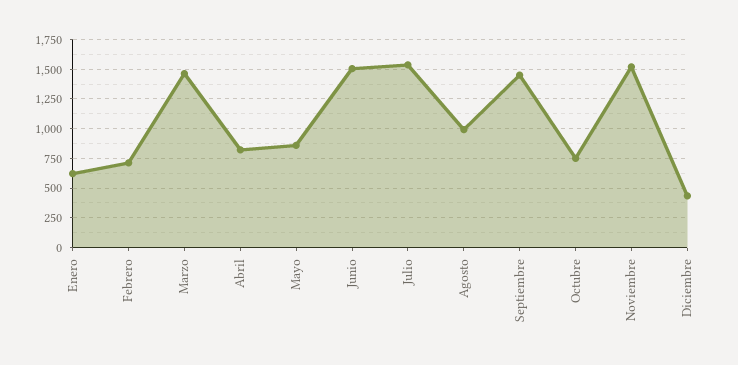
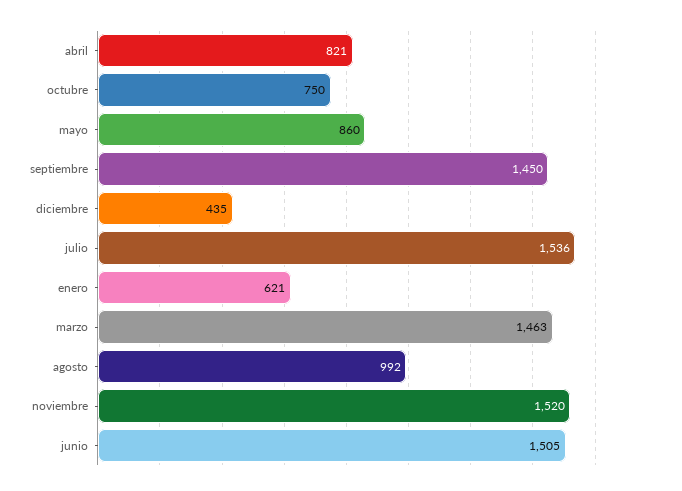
  {
    "Enero": 621,
-   "Febrero": 750,
    "Marzo": 1463,
    "Abril": 821,
    "Mayo": 860,
    "Junio": 1505,
    "Julio": 1536,
    "Agosto": 992,
    "Septiembre": 1450,
    "Octubre": 750,
    "Noviembre": 1520,
    "Diciembre": 435
  }

